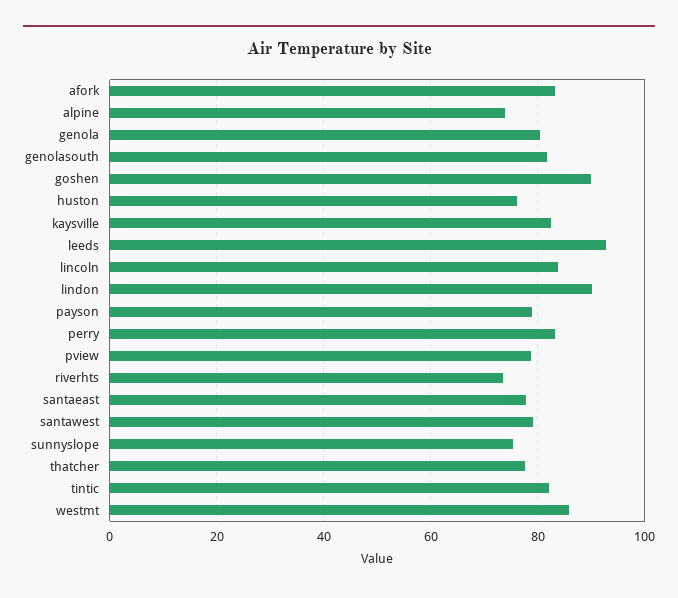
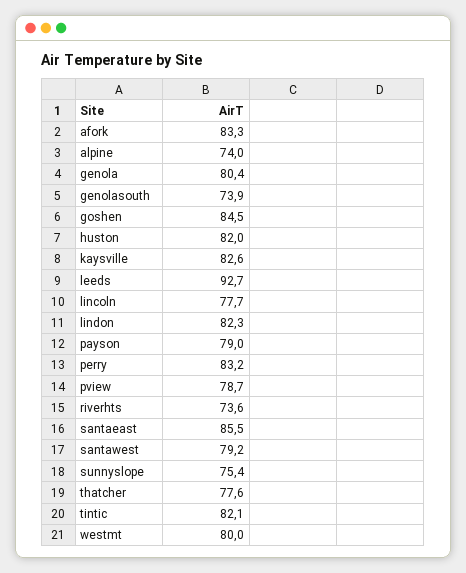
  {
    "afork": 83.3,
    "alpine": 74,
    "genola": 80.4,
-   "genolasouth": 82,
+   "genolasouth": 73.9,
-   "goshen": 90,
+   "goshen": 84.5,
-   "huston": 76,
+   "huston": 82,
    "kaysville": 82.6,
    "leeds": 92.7,
-   "lincoln": 84,
+   "lincoln": 77.7,
-   "lindon": 90,
+   "lindon": 82.3,
    "payson": 79,
    "perry": 83.2,
    "pview": 78.7,
    "riverhts": 73.6,
-   "santaeast": 78,
+   "santaeast": 85.5,
    "santawest": 79.2,
    "sunnyslope": 75.4,
    "thatcher": 77.6,
    "tintic": 82.1,
-   "westmt": 86
+   "westmt": 80
  }

